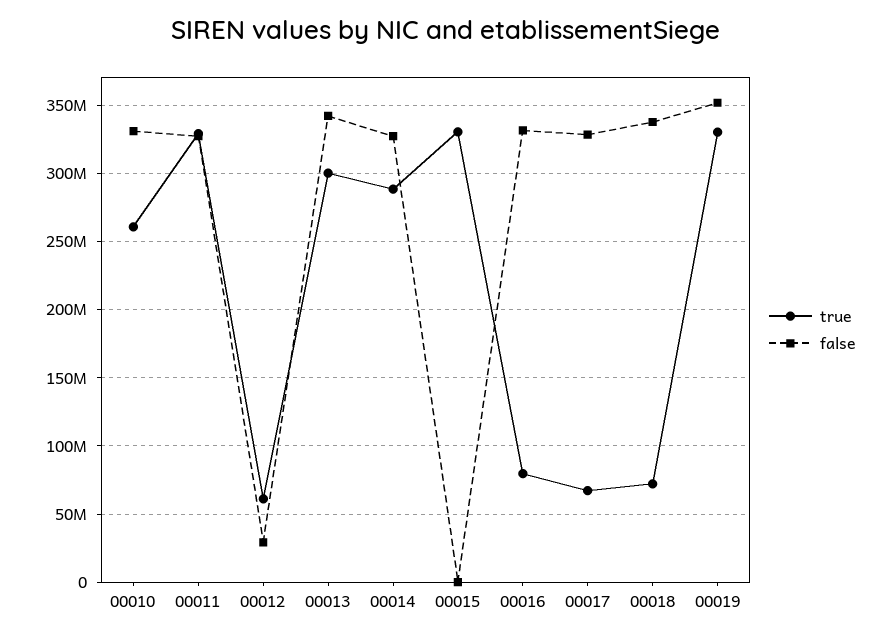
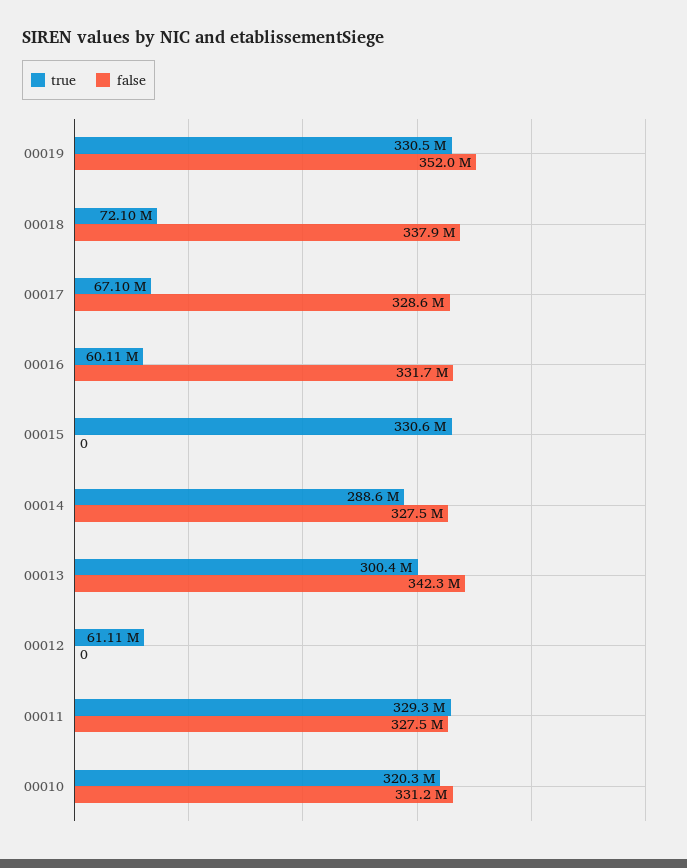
  {
    "true": {
-     "00010": 260000000,
+     "00010": 320300000,
      "00011": 329300000,
      "00012": 61110000,
      "00013": 300400000,
      "00014": 288600000,
      "00015": 330600000,
-     "00016": 80000000,
+     "00016": 60110000,
      "00017": 67100000,
      "00018": 72100000,
      "00019": 330500000
    },
    "false": {
      "00010": 331200000,
      "00011": 327500000,
-     "00012": 30000000,
+     "00012": 0,
      "00013": 342300000,
      "00014": 327500000,
      "00015": 0,
      "00016": 331700000,
      "00017": 328600000,
      "00018": 337900000,
      "00019": 352000000
    }
  }

